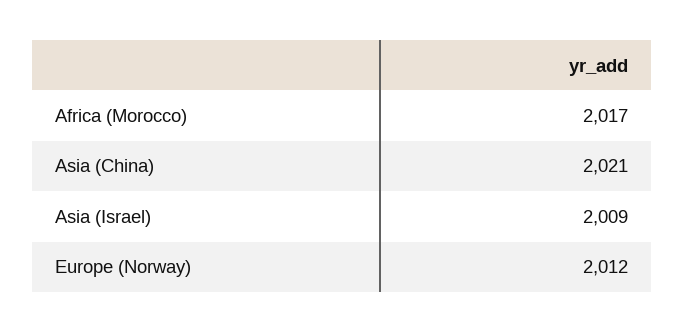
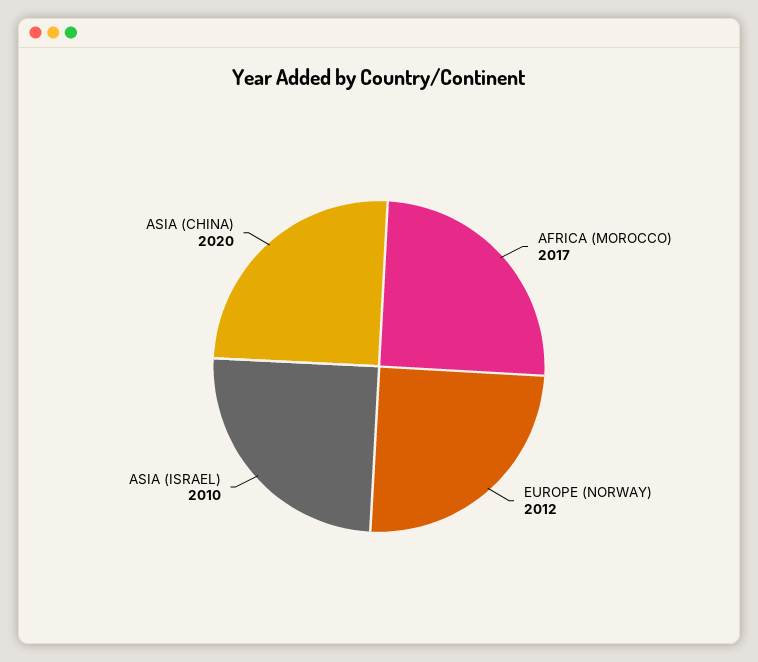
  {
    "Africa (Morocco)": 2017,
-   "Asia (China)": 2021,
+   "Asia (China)": 2020,
-   "Asia (Israel)": 2009,
+   "Asia (Israel)": 2010,
    "Europe (Norway)": 2012
  }

